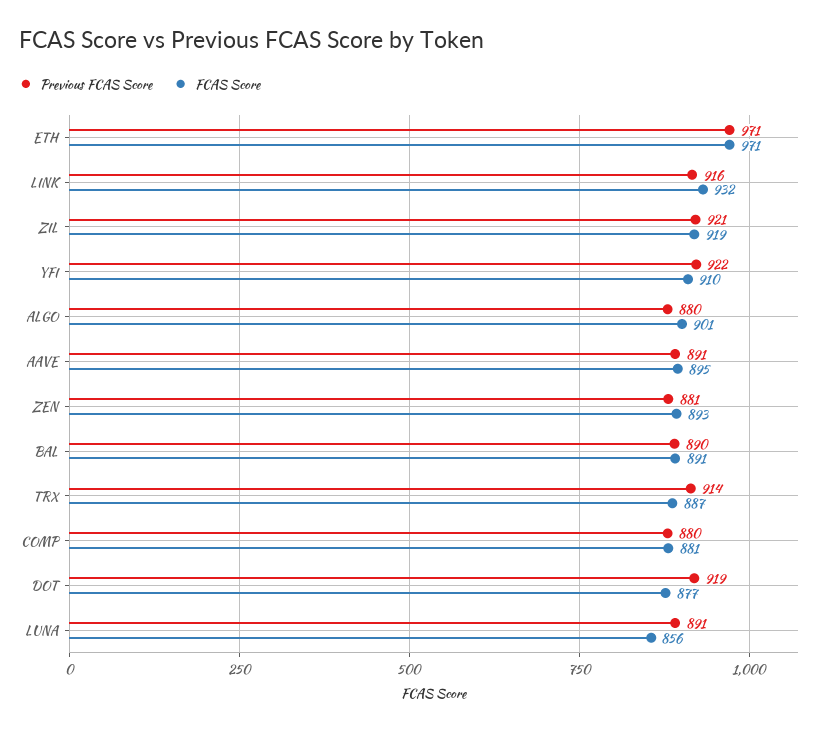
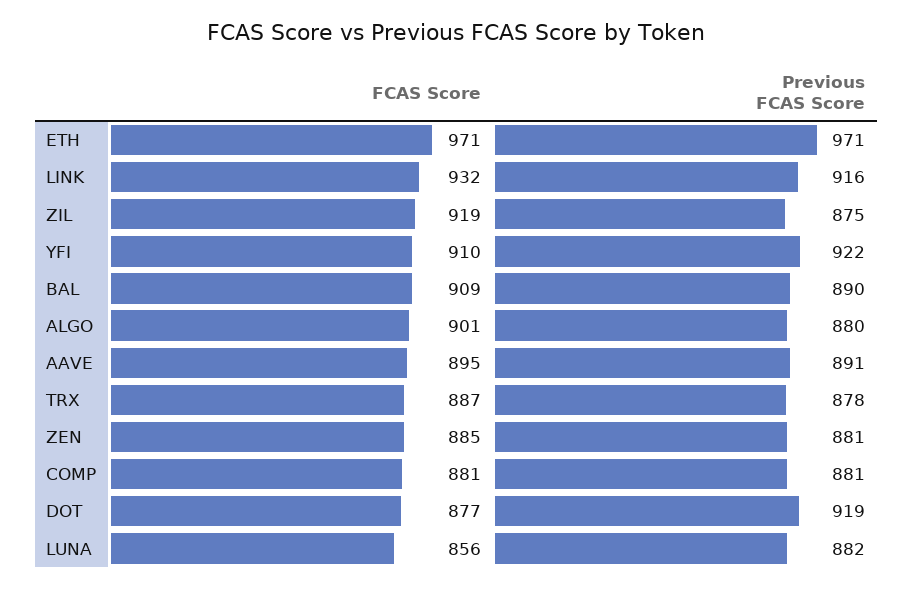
  {
    "Previous FCAS Score": {
      "ETH": 971,
      "LINK": 916,
-     "ZIL": 921,
+     "ZIL": 875,
      "YFI": 922,
      "ALGO": 880,
      "AAVE": 891,
      "ZEN": 881,
      "BAL": 890,
-     "TRX": 914,
+     "TRX": 878,
-     "COMP": 880,
+     "COMP": 881,
      "DOT": 919,
-     "LUNA": 891
+     "LUNA": 882
    },
    "FCAS Score": {
      "ETH": 971,
      "LINK": 932,
      "ZIL": 919,
      "YFI": 910,
      "ALGO": 901,
      "AAVE": 895,
-     "ZEN": 893,
+     "ZEN": 885,
-     "BAL": 891,
+     "BAL": 909,
      "TRX": 887,
      "COMP": 881,
      "DOT": 877,
      "LUNA": 856
    }
  }

